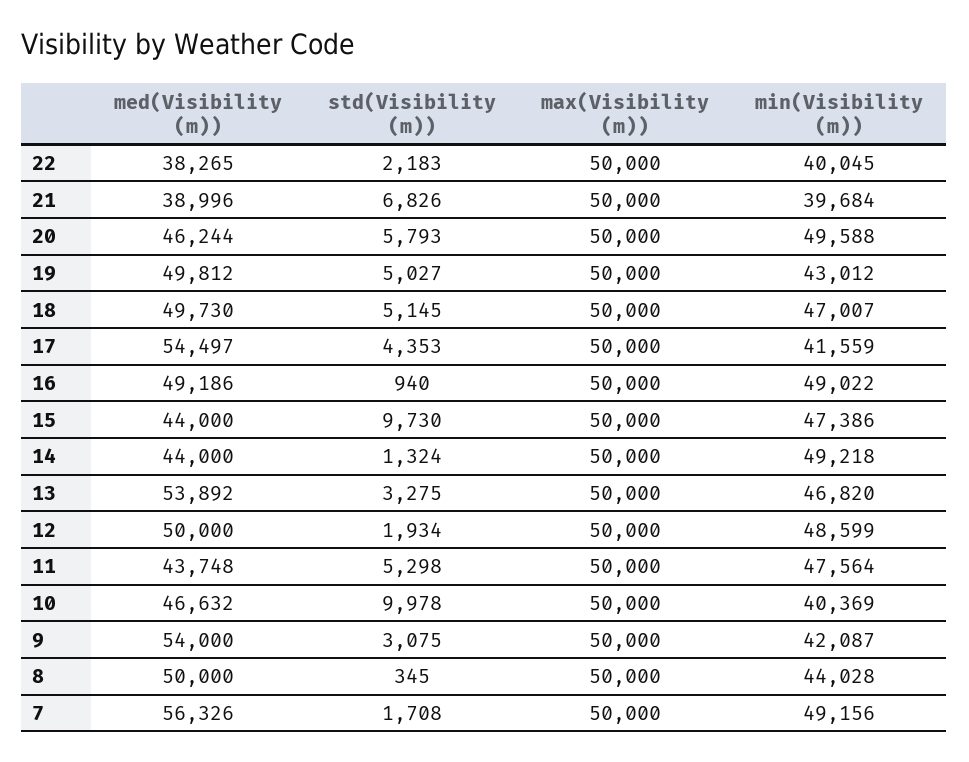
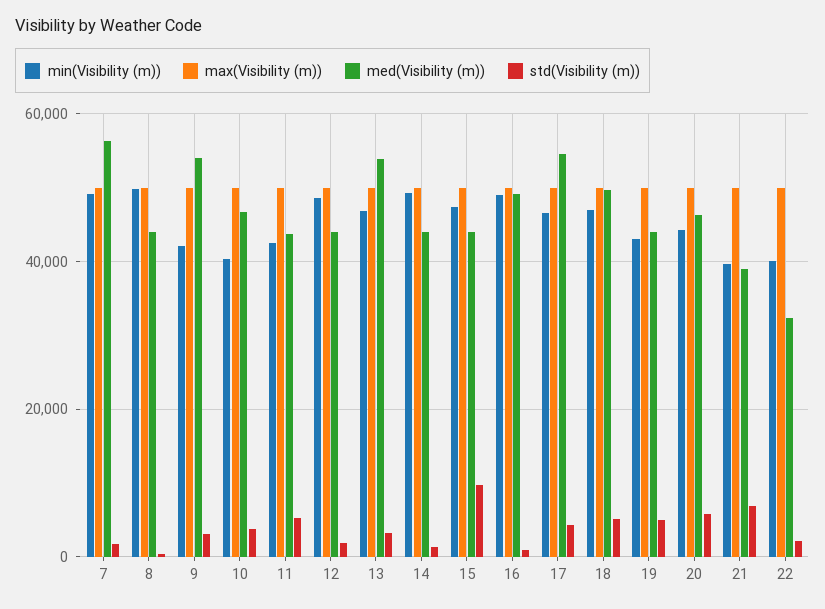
  {
    "med(Visibility (m))": {
-     "22": 38265,
+     "22": 32000,
      "21": 38996,
      "20": 46244,
-     "19": 49812,
+     "19": 44000,
      "18": 49730,
      "17": 54497,
      "16": 49186,
      "15": 44000,
      "14": 44000,
      "13": 53892,
-     "12": 50000,
+     "12": 44000,
      "11": 43748,
      "10": 46632,
      "9": 54000,
-     "8": 50000,
+     "8": 44000,
      "7": 56326
    },
    "std(Visibility (m))": {
      "22": 2183,
      "21": 6826,
      "20": 5793,
      "19": 5027,
      "18": 5145,
      "17": 4353,
      "16": 940,
      "15": 9730,
      "14": 1324,
      "13": 3275,
      "12": 1934,
      "11": 5298,
-     "10": 9978,
+     "10": 4000,
      "9": 3075,
      "8": 345,
      "7": 1708
    },
    "max(Visibility (m))": {
      "22": 50000,
      "21": 50000,
      "20": 50000,
      "19": 50000,
      "18": 50000,
      "17": 50000,
      "16": 50000,
      "15": 50000,
      "14": 50000,
      "13": 50000,
      "12": 50000,
      "11": 50000,
      "10": 50000,
      "9": 50000,
      "8": 50000,
      "7": 50000
    },
    "min(Visibility (m))": {
      "22": 40045,
      "21": 39684,
-     "20": 49588,
+     "20": 44000,
      "19": 43012,
      "18": 47007,
-     "17": 41559,
+     "17": 46000,
      "16": 49022,
      "15": 47386,
      "14": 49218,
      "13": 46820,
      "12": 48599,
-     "11": 47564,
+     "11": 42000,
      "10": 40369,
      "9": 42087,
-     "8": 44028,
+     "8": 50000,
      "7": 49156
    }
  }

